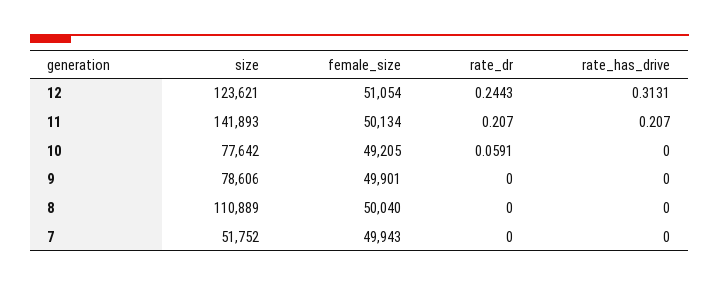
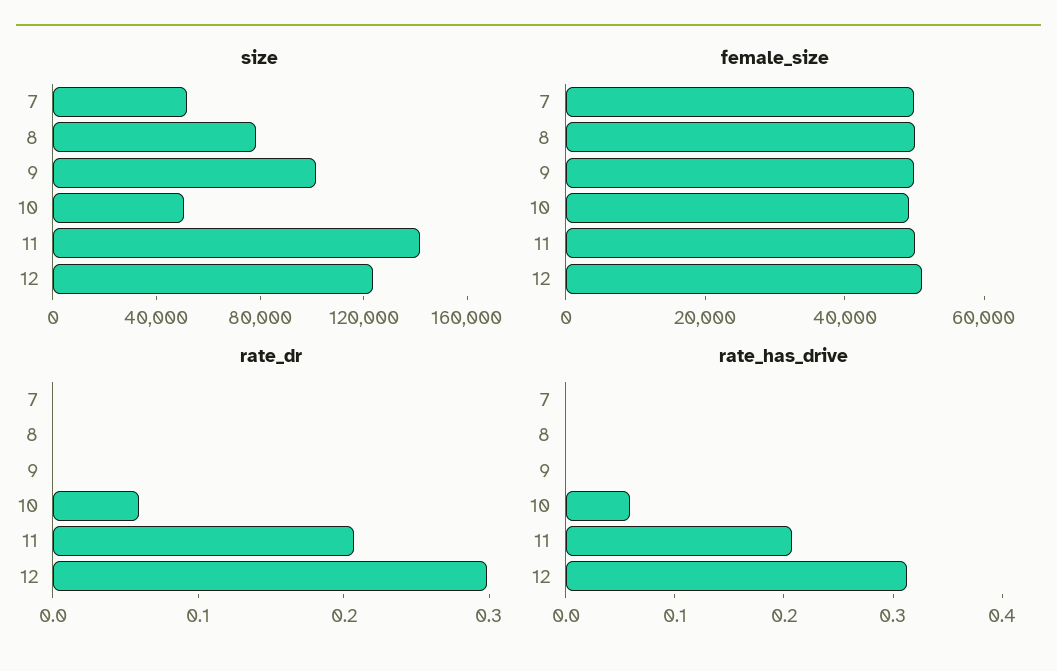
  {
    "size": {
      "12": 123621,
      "11": 141893,
-     "10": 77642,
+     "10": 50000,
-     "9": 78606,
+     "9": 100000,
-     "8": 110889,
+     "8": 80000,
      "7": 51752
    },
    "female_size": {
      "12": 51054,
      "11": 50134,
      "10": 49205,
      "9": 49901,
      "8": 50040,
      "7": 49943
    },
    "rate_dr": {
-     "12": 0.2443,
+     "12": 0.3,
      "11": 0.207,
      "10": 0.0591,
      "9": 0,
      "8": 0,
      "7": 0
    },
    "rate_has_drive": {
      "12": 0.3131,
      "11": 0.207,
-     "10": 0,
+     "10": 0.06,
      "9": 0,
      "8": 0,
      "7": 0
    }
  }

